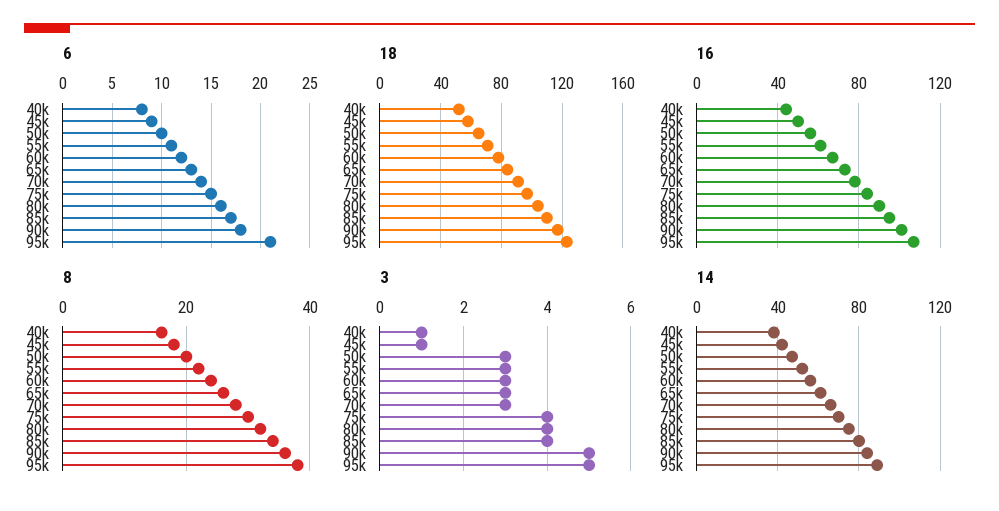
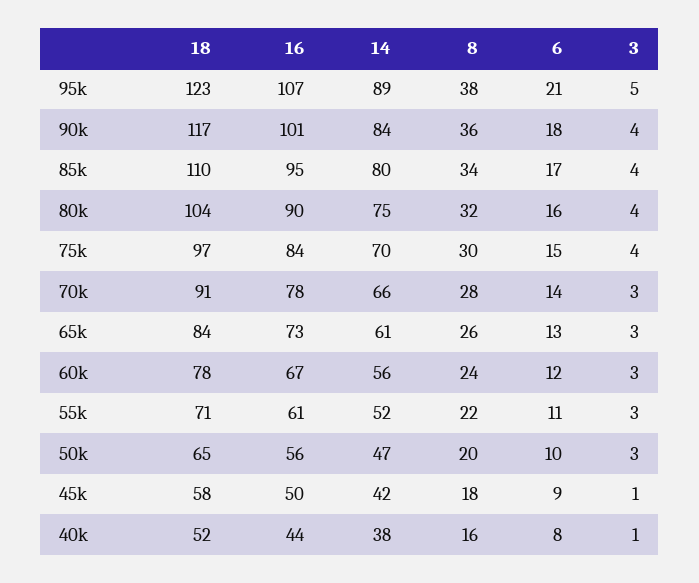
  {
    "6": {
      "40k": 8,
      "45k": 9,
      "50k": 10,
      "55k": 11,
      "60k": 12,
      "65k": 13,
      "70k": 14,
      "75k": 15,
      "80k": 16,
      "85k": 17,
      "90k": 18,
      "95k": 21
    },
    "18": {
      "40k": 52,
      "45k": 58,
      "50k": 65,
      "55k": 71,
      "60k": 78,
      "65k": 84,
      "70k": 91,
      "75k": 97,
      "80k": 104,
      "85k": 110,
      "90k": 117,
      "95k": 123
    },
    "16": {
      "40k": 44,
      "45k": 50,
      "50k": 56,
      "55k": 61,
      "60k": 67,
      "65k": 73,
      "70k": 78,
      "75k": 84,
      "80k": 90,
      "85k": 95,
      "90k": 101,
      "95k": 107
    },
    "8": {
      "40k": 16,
      "45k": 18,
      "50k": 20,
      "55k": 22,
      "60k": 24,
      "65k": 26,
      "70k": 28,
      "75k": 30,
      "80k": 32,
      "85k": 34,
      "90k": 36,
      "95k": 38
    },
    "3": {
      "40k": 1,
      "45k": 1,
      "50k": 3,
      "55k": 3,
      "60k": 3,
      "65k": 3,
      "70k": 3,
      "75k": 4,
      "80k": 4,
      "85k": 4,
-     "90k": 5,
+     "90k": 4,
      "95k": 5
    },
    "14": {
      "40k": 38,
      "45k": 42,
      "50k": 47,
      "55k": 52,
      "60k": 56,
      "65k": 61,
      "70k": 66,
      "75k": 70,
      "80k": 75,
      "85k": 80,
      "90k": 84,
      "95k": 89
    }
  }

